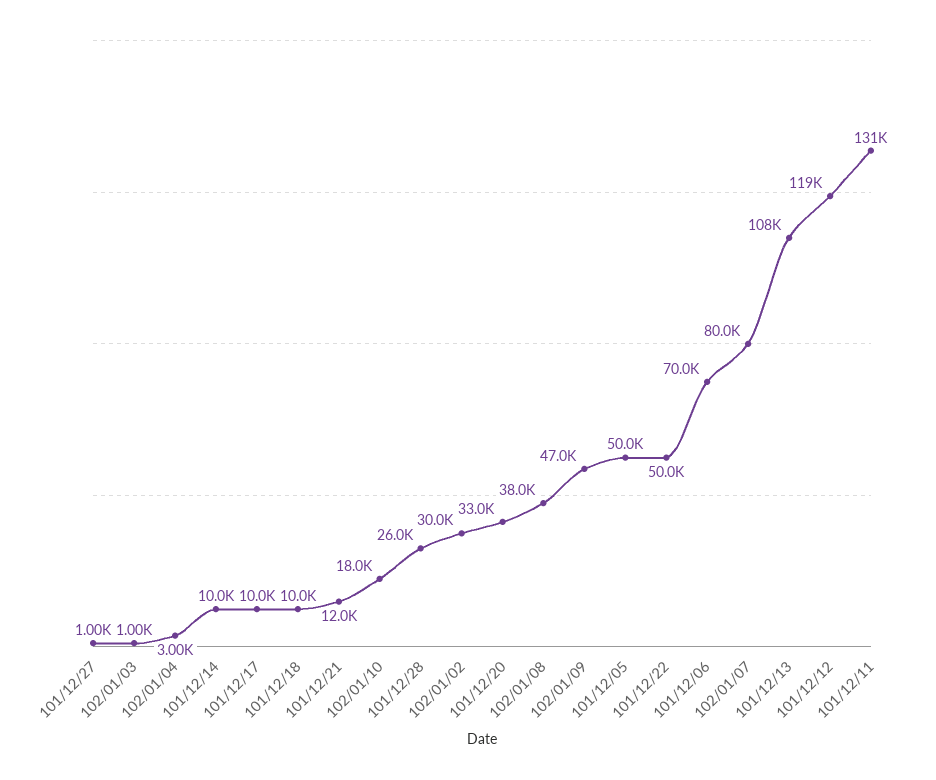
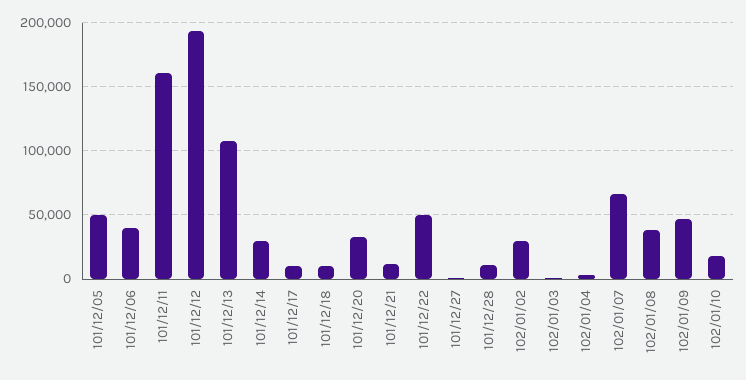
  {
    "101/12/27": 1000,
    "102/01/03": 1000,
    "102/01/04": 3000,
-   "101/12/14": 10000,
+   "101/12/14": 30000,
    "101/12/17": 10000,
    "101/12/18": 10000,
    "101/12/21": 12000,
    "102/01/10": 18000,
-   "101/12/28": 26000,
+   "101/12/28": 10000,
    "102/01/02": 30000,
    "101/12/20": 33000,
    "102/01/08": 38000,
    "102/01/09": 47000,
    "101/12/05": 50000,
    "101/12/22": 50000,
-   "101/12/06": 70000,
+   "101/12/06": 40000,
-   "102/01/07": 80000,
+   "102/01/07": 65000,
    "101/12/13": 108000,
-   "101/12/12": 119000,
+   "101/12/12": 195000,
-   "101/12/11": 131000
+   "101/12/11": 160000
  }

